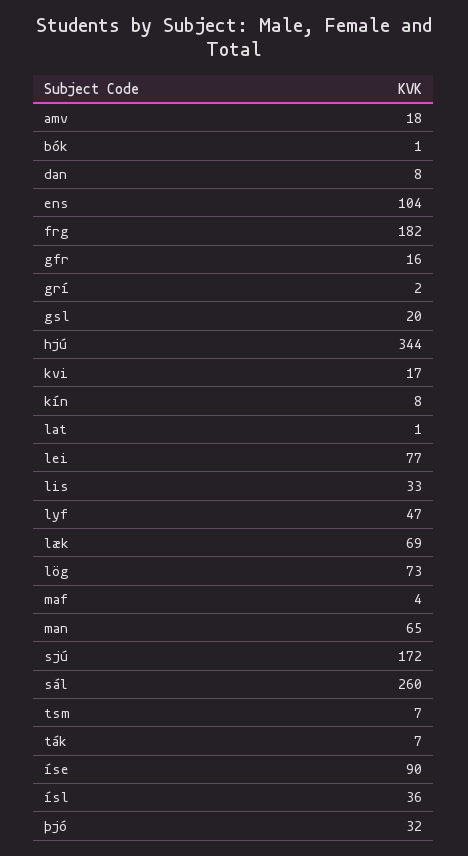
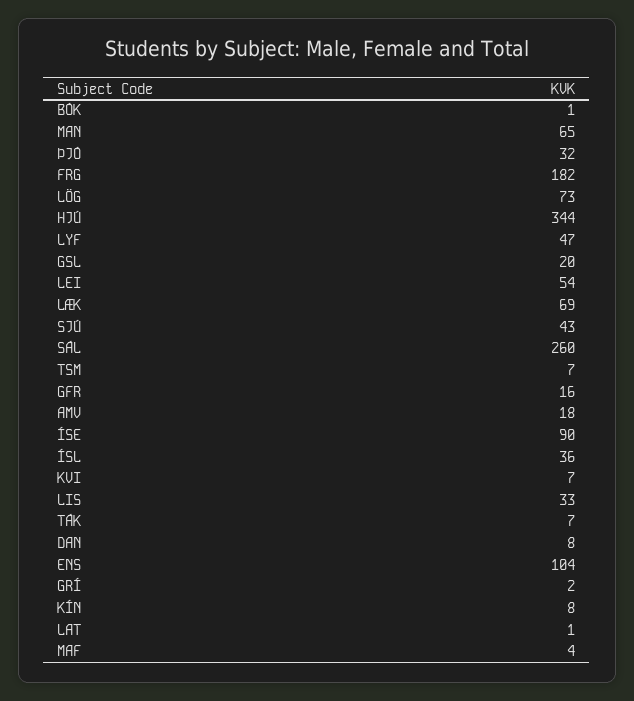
  {
    "amv": 18,
    "bók": 1,
    "dan": 8,
    "ens": 104,
    "frg": 182,
    "gfr": 16,
    "grí": 2,
    "gsl": 20,
    "hjú": 344,
-   "kvi": 17,
+   "kvi": 7,
    "kín": 8,
    "lat": 1,
-   "lei": 77,
+   "lei": 54,
    "lis": 33,
    "lyf": 47,
    "læk": 69,
    "lög": 73,
    "maf": 4,
    "man": 65,
-   "sjú": 172,
+   "sjú": 43,
    "sál": 260,
    "tsm": 7,
    "ták": 7,
    "íse": 90,
    "ísl": 36,
    "þjó": 32
  }

